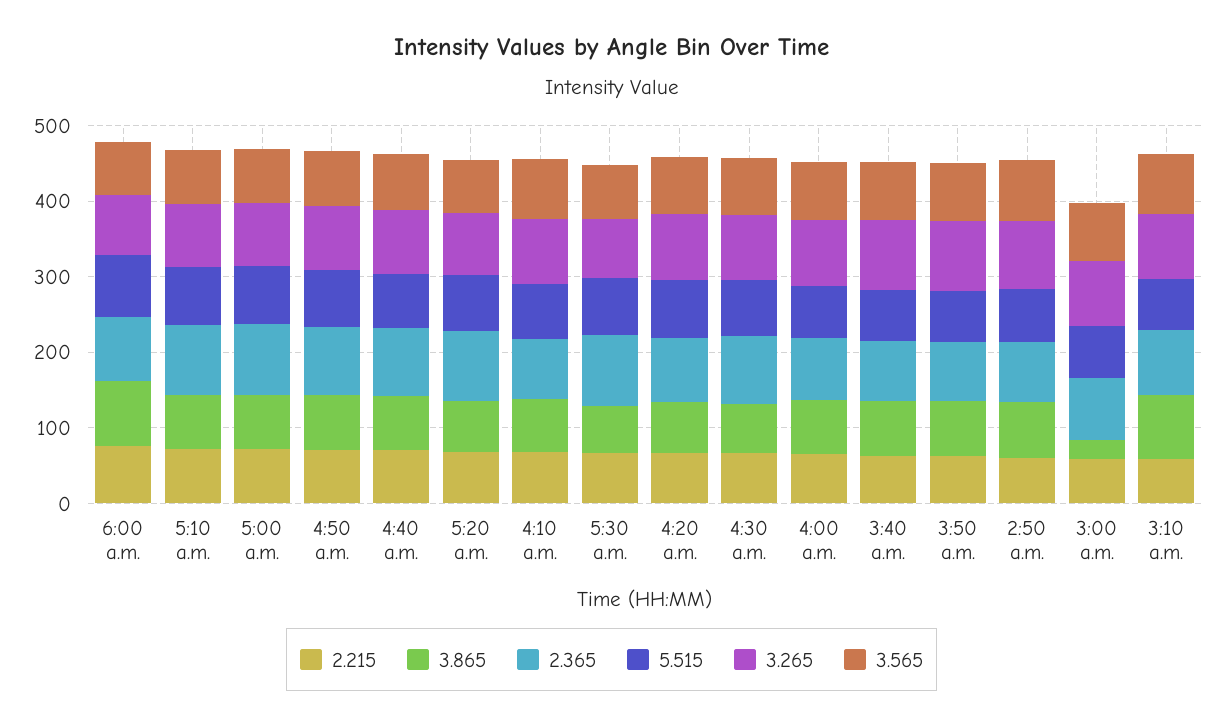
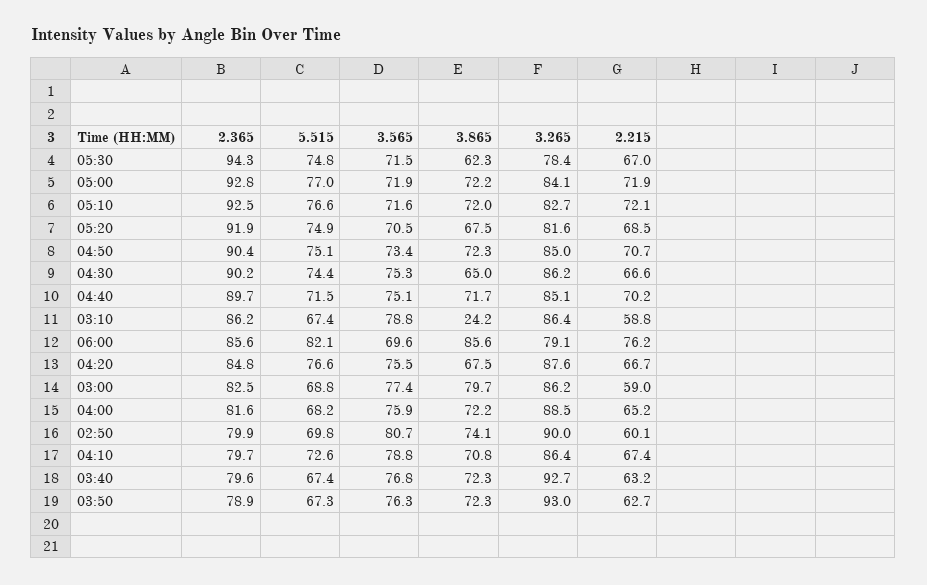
  {
    "2.215": {
      "6:00 a.m.": 76.2,
      "5:10 a.m.": 72.1,
      "5:00 a.m.": 71.9,
      "4:50 a.m.": 70.7,
      "4:40 a.m.": 70.2,
      "5:20 a.m.": 68.5,
      "4:10 a.m.": 67.4,
      "5:30 a.m.": 67,
      "4:20 a.m.": 66.7,
      "4:30 a.m.": 66.6,
      "4:00 a.m.": 65.2,
      "3:40 a.m.": 63.2,
      "3:50 a.m.": 62.7,
      "2:50 a.m.": 60.1,
      "3:00 a.m.": 59,
      "3:10 a.m.": 58.8
    },
    "3.865": {
      "6:00 a.m.": 85.6,
      "5:10 a.m.": 72,
      "5:00 a.m.": 72.2,
      "4:50 a.m.": 72.3,
      "4:40 a.m.": 71.7,
      "5:20 a.m.": 67.5,
      "4:10 a.m.": 70.8,
      "5:30 a.m.": 62.3,
      "4:20 a.m.": 67.5,
      "4:30 a.m.": 65,
      "4:00 a.m.": 72.2,
      "3:40 a.m.": 72.3,
      "3:50 a.m.": 72.3,
      "2:50 a.m.": 74.1,
-     "3:00 a.m.": 20,
+     "3:00 a.m.": 79.7,
-     "3:10 a.m.": 80
+     "3:10 a.m.": 24.2
    },
    "2.365": {
      "6:00 a.m.": 85.6,
      "5:10 a.m.": 92.5,
      "5:00 a.m.": 92.8,
      "4:50 a.m.": 90.4,
      "4:40 a.m.": 89.7,
      "5:20 a.m.": 91.9,
      "4:10 a.m.": 79.7,
      "5:30 a.m.": 94.3,
      "4:20 a.m.": 84.8,
      "4:30 a.m.": 90.2,
      "4:00 a.m.": 81.6,
      "3:40 a.m.": 79.6,
      "3:50 a.m.": 78.9,
      "2:50 a.m.": 79.9,
      "3:00 a.m.": 82.5,
      "3:10 a.m.": 86.2
    },
    "5.515": {
      "6:00 a.m.": 82.1,
      "5:10 a.m.": 76.6,
      "5:00 a.m.": 77,
      "4:50 a.m.": 75.1,
      "4:40 a.m.": 71.5,
      "5:20 a.m.": 74.9,
      "4:10 a.m.": 72.6,
      "5:30 a.m.": 74.8,
      "4:20 a.m.": 76.6,
      "4:30 a.m.": 74.4,
      "4:00 a.m.": 68.2,
      "3:40 a.m.": 67.4,
      "3:50 a.m.": 67.3,
      "2:50 a.m.": 69.8,
      "3:00 a.m.": 68.8,
      "3:10 a.m.": 67.4
    },
    "3.265": {
      "6:00 a.m.": 79.1,
      "5:10 a.m.": 82.7,
      "5:00 a.m.": 84.1,
      "4:50 a.m.": 85,
      "4:40 a.m.": 85.1,
      "5:20 a.m.": 81.6,
      "4:10 a.m.": 86.4,
      "5:30 a.m.": 78.4,
      "4:20 a.m.": 87.6,
      "4:30 a.m.": 86.2,
      "4:00 a.m.": 88.5,
      "3:40 a.m.": 92.7,
      "3:50 a.m.": 93,
      "2:50 a.m.": 90,
      "3:00 a.m.": 86.2,
      "3:10 a.m.": 86.4
    },
    "3.565": {
      "6:00 a.m.": 69.6,
      "5:10 a.m.": 71.6,
      "5:00 a.m.": 71.9,
      "4:50 a.m.": 73.4,
      "4:40 a.m.": 75.1,
      "5:20 a.m.": 70.5,
      "4:10 a.m.": 78.8,
      "5:30 a.m.": 71.5,
      "4:20 a.m.": 75.5,
      "4:30 a.m.": 75.3,
      "4:00 a.m.": 75.9,
      "3:40 a.m.": 76.8,
      "3:50 a.m.": 76.3,
      "2:50 a.m.": 80.7,
      "3:00 a.m.": 77.4,
      "3:10 a.m.": 78.8
    }
  }

